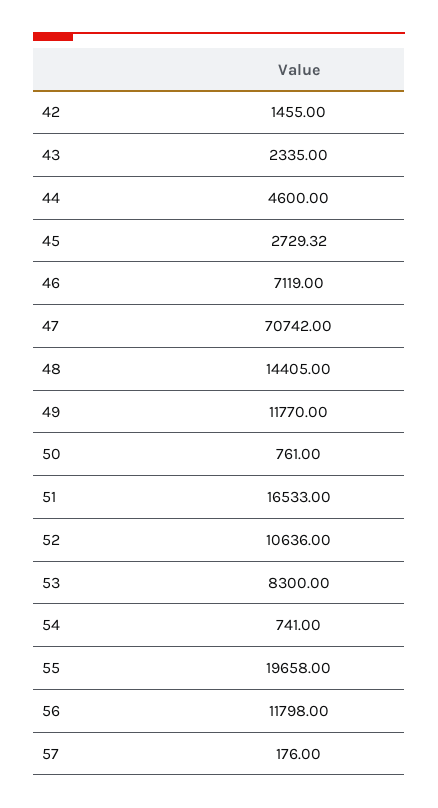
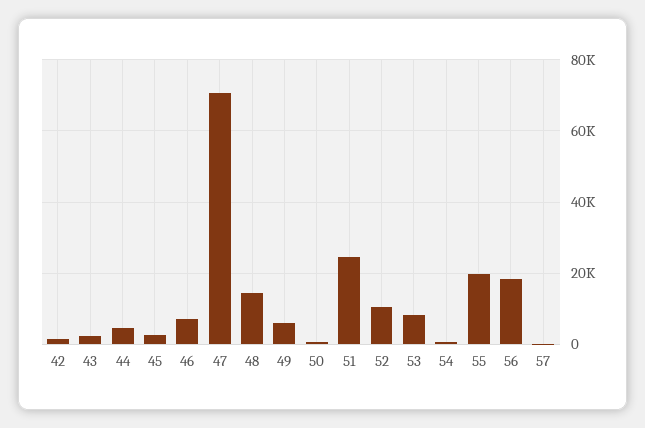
  {
    "42": 1455,
    "43": 2335,
    "44": 4600,
    "45": 2729.32,
    "46": 7119,
    "47": 70742,
    "48": 14405,
-   "49": 11770,
+   "49": 6000,
    "50": 761,
-   "51": 16533,
+   "51": 24000,
    "52": 10636,
    "53": 8300,
    "54": 741,
    "55": 19658,
-   "56": 11798,
+   "56": 18000,
    "57": 176
  }

